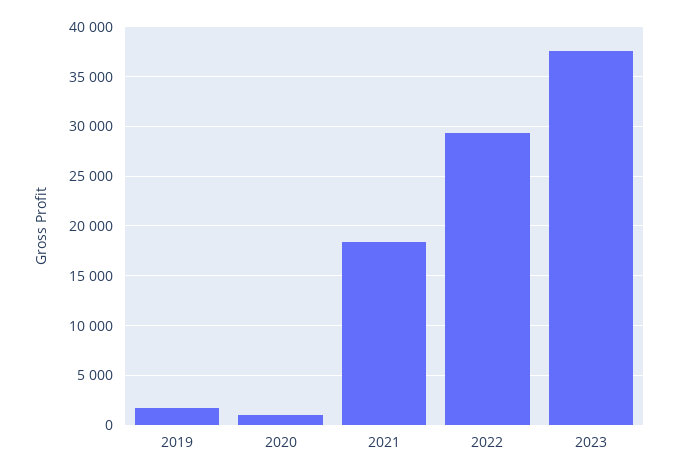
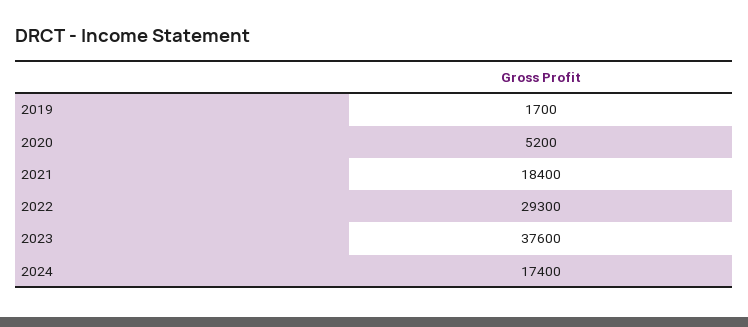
  {
    "2019": 1700,
-   "2020": 1000,
+   "2020": 5200,
    "2021": 18400,
    "2022": 29300,
-   "2023": 37600
+   "2023": 37600,
+   "2024": 17400
  }

